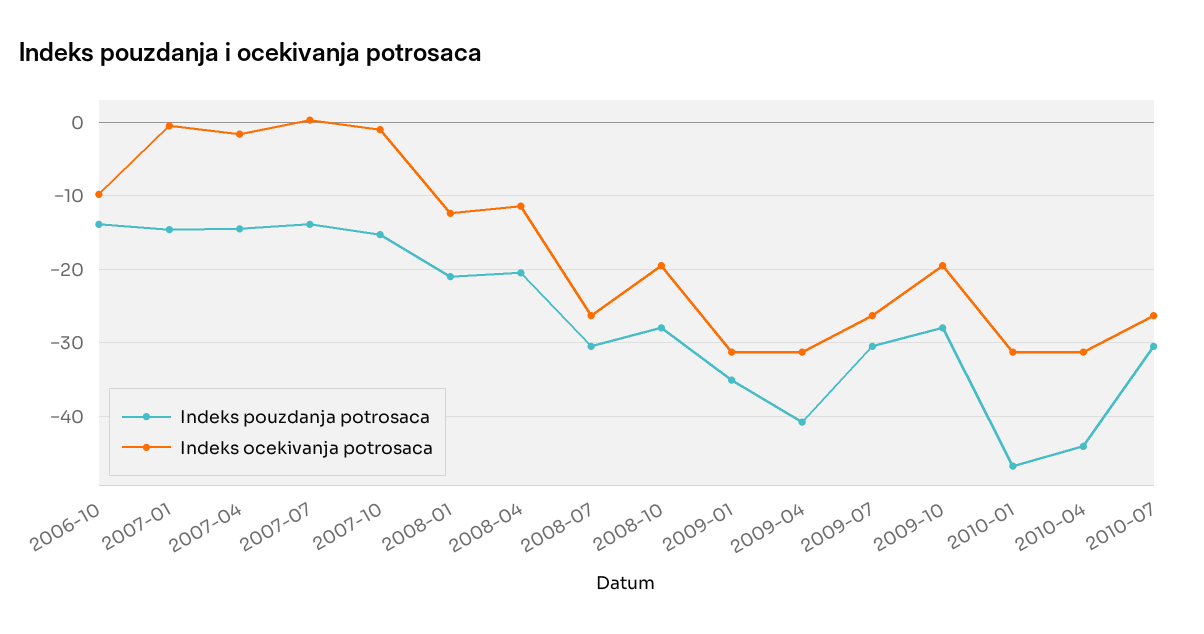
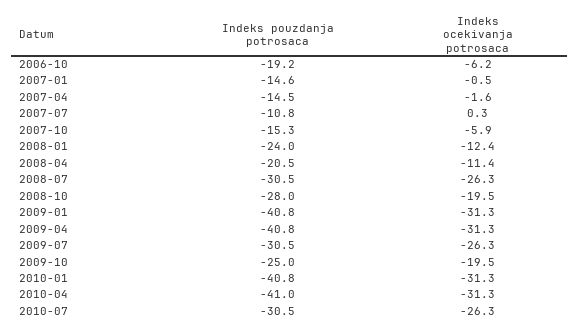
  {
    "Indeks pouzdanja potrosaca": {
-     "2006-10": -14,
+     "2006-10": -19.2,
      "2007-01": -14.6,
      "2007-04": -14.5,
-     "2007-07": -14,
+     "2007-07": -10.8,
      "2007-10": -15.3,
-     "2008-01": -21,
+     "2008-01": -24,
      "2008-04": -20.5,
      "2008-07": -30.5,
      "2008-10": -28,
-     "2009-01": -35,
+     "2009-01": -40.8,
      "2009-04": -40.8,
      "2009-07": -30.5,
-     "2009-10": -28,
+     "2009-10": -25,
-     "2010-01": -47,
+     "2010-01": -40.8,
-     "2010-04": -44,
+     "2010-04": -41,
      "2010-07": -30.5
    },
    "Indeks ocekivanja potrosaca": {
-     "2006-10": -10,
+     "2006-10": -6.2,
      "2007-01": -0.5,
      "2007-04": -1.6,
      "2007-07": 0.3,
-     "2007-10": -1,
+     "2007-10": -5.9,
      "2008-01": -12.4,
      "2008-04": -11.4,
      "2008-07": -26.3,
      "2008-10": -19.5,
      "2009-01": -31.3,
      "2009-04": -31.3,
      "2009-07": -26.3,
      "2009-10": -19.5,
      "2010-01": -31.3,
      "2010-04": -31.3,
      "2010-07": -26.3
    }
  }

